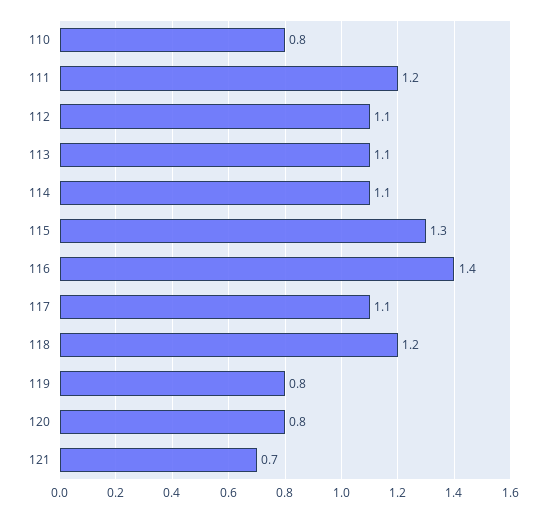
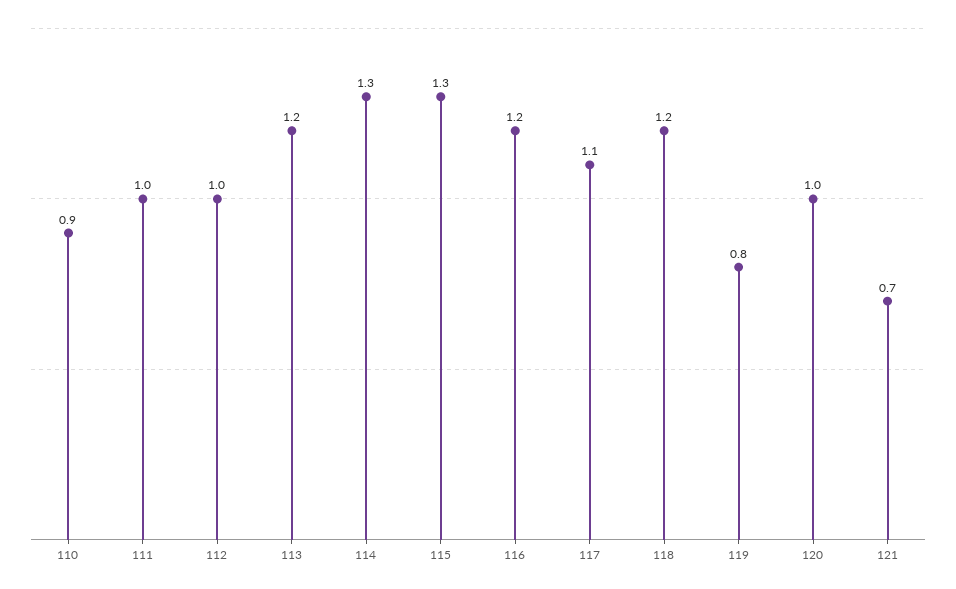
  {
-   "110": 0.8,
+   "110": 0.9,
-   "111": 1.2,
+   "111": 1,
-   "112": 1.1,
+   "112": 1,
-   "113": 1.1,
+   "113": 1.2,
-   "114": 1.1,
+   "114": 1.3,
    "115": 1.3,
-   "116": 1.4,
+   "116": 1.2,
    "117": 1.1,
    "118": 1.2,
    "119": 0.8,
-   "120": 0.8,
+   "120": 1,
    "121": 0.7
  }

